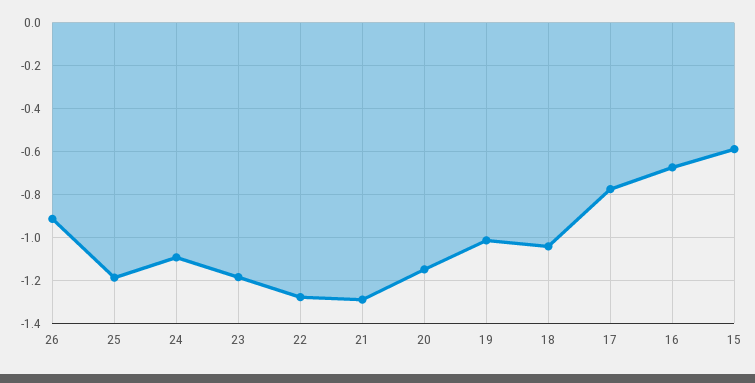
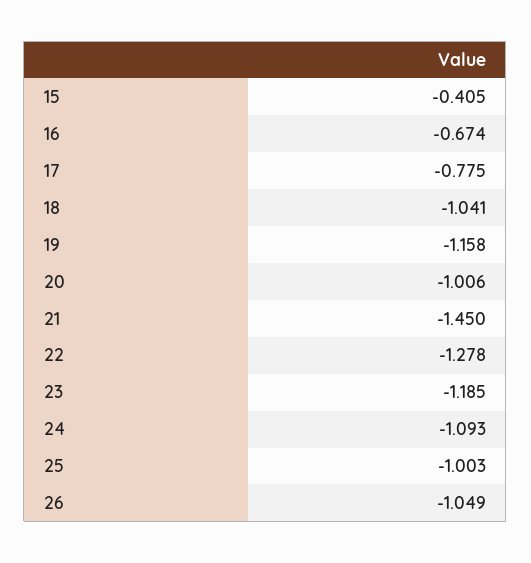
  {
-   "26": -0.9,
+   "26": -1.049,
-   "25": -1.2,
+   "25": -1.003,
    "24": -1.093,
    "23": -1.185,
    "22": -1.278,
-   "21": -1.3,
+   "21": -1.45,
-   "20": -1.15,
+   "20": -1.006,
-   "19": -1,
+   "19": -1.158,
    "18": -1.041,
    "17": -0.775,
    "16": -0.674,
-   "15": -0.6
+   "15": -0.405
  }

